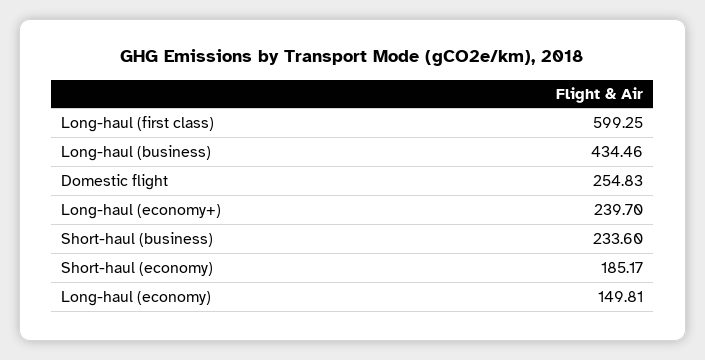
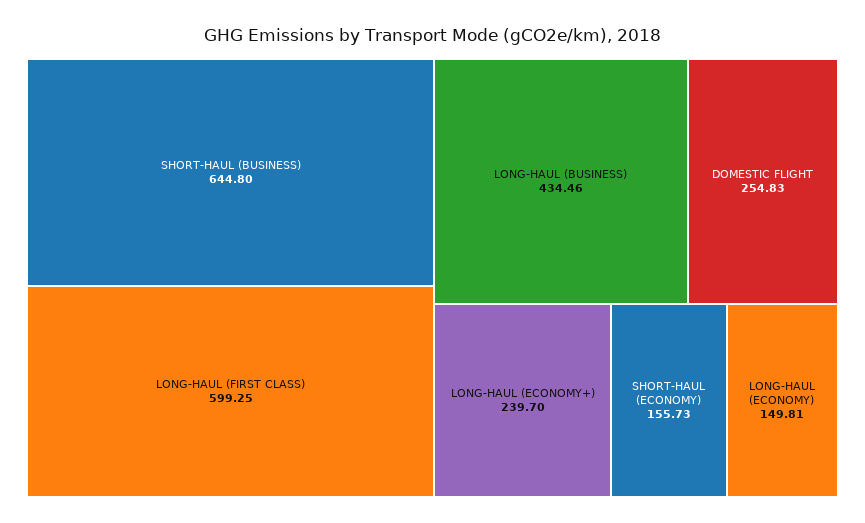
  {
    "Long-haul (first class)": 599.25,
    "Long-haul (business)": 434.46,
    "Domestic flight": 254.83,
    "Long-haul (economy+)": 239.7,
-   "Short-haul (business)": 233.6,
+   "Short-haul (business)": 644.8,
-   "Short-haul (economy)": 185.17,
+   "Short-haul (economy)": 155.73,
    "Long-haul (economy)": 149.81
  }

